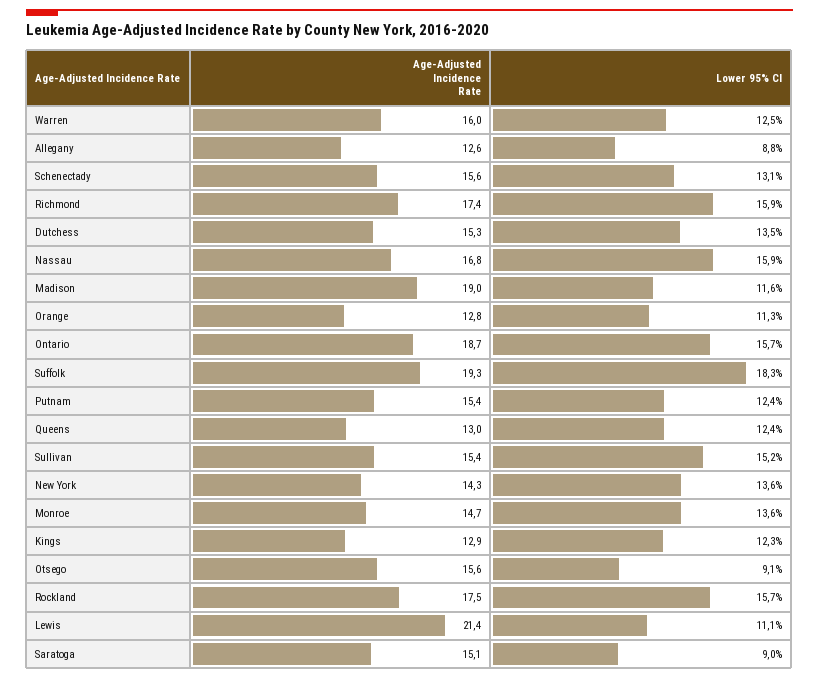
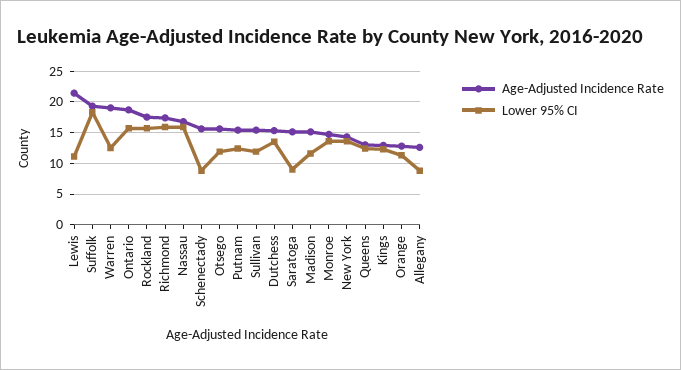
  {
    "Age-Adjusted Incidence Rate": {
-     "Warren": 16,
+     "Warren": 19,
      "Allegany": 12.6,
      "Schenectady": 15.6,
      "Richmond": 17.4,
      "Dutchess": 15.3,
      "Nassau": 16.8,
-     "Madison": 19,
+     "Madison": 15,
      "Orange": 12.8,
      "Ontario": 18.7,
      "Suffolk": 19.3,
      "Putnam": 15.4,
      "Queens": 13,
      "Sullivan": 15.4,
      "New York": 14.3,
      "Monroe": 14.7,
      "Kings": 12.9,
      "Otsego": 15.6,
      "Rockland": 17.5,
      "Lewis": 21.4,
      "Saratoga": 15.1
    },
    "Lower 95% CI": {
      "Warren": 12.5,
      "Allegany": 8.8,
-     "Schenectady": 13.1,
+     "Schenectady": 9,
      "Richmond": 15.9,
      "Dutchess": 13.5,
      "Nassau": 15.9,
      "Madison": 11.6,
      "Orange": 11.3,
      "Ontario": 15.7,
      "Suffolk": 18.3,
      "Putnam": 12.4,
      "Queens": 12.4,
-     "Sullivan": 15.2,
+     "Sullivan": 12,
      "New York": 13.6,
      "Monroe": 13.6,
      "Kings": 12.3,
-     "Otsego": 9.1,
+     "Otsego": 12,
      "Rockland": 15.7,
      "Lewis": 11.1,
      "Saratoga": 9
    }
  }

